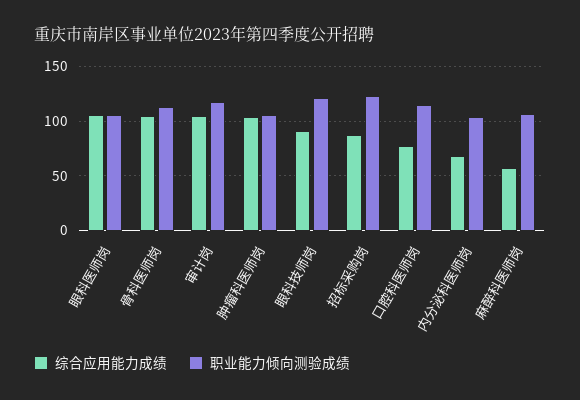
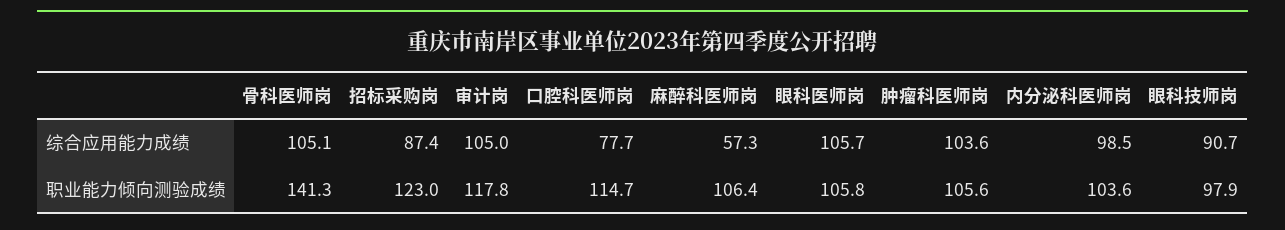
  {
    "综合应用能力成绩": {
      "眼科医师岗": 105.7,
      "骨科医师岗": 105.1,
      "审计岗": 105,
      "肿瘤科医师岗": 103.6,
      "眼科技师岗": 90.7,
      "招标采购岗": 87.4,
      "口腔科医师岗": 77.7,
-     "内分泌科医师岗": 70,
+     "内分泌科医师岗": 98.5,
      "麻醉科医师岗": 57.3
    },
    "职业能力倾向测验成绩": {
      "眼科医师岗": 105.8,
-     "骨科医师岗": 110,
+     "骨科医师岗": 141.3,
      "审计岗": 117.8,
      "肿瘤科医师岗": 105.6,
-     "眼科技师岗": 120,
+     "眼科技师岗": 97.9,
      "招标采购岗": 123,
      "口腔科医师岗": 114.7,
      "内分泌科医师岗": 103.6,
      "麻醉科医师岗": 106.4
    }
  }

